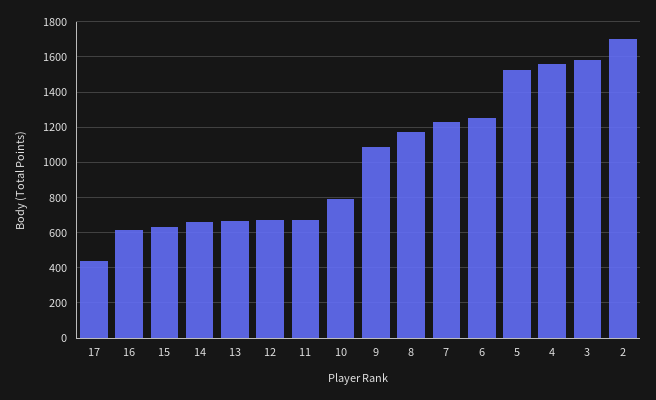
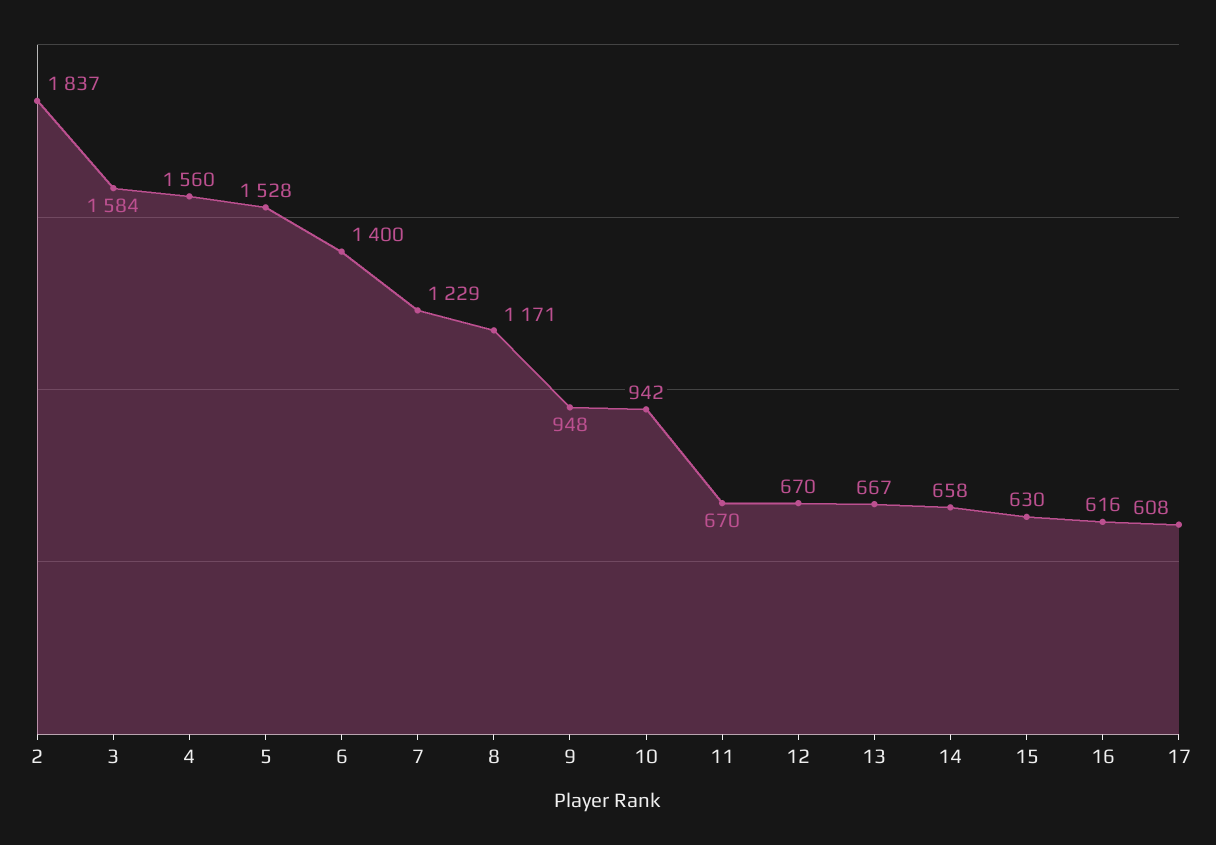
  {
-   "17": 450,
+   "17": 608,
    "16": 616,
    "15": 630,
    "14": 658,
    "13": 667,
    "12": 670,
    "11": 670,
-   "10": 800,
+   "10": 942,
-   "9": 1100,
+   "9": 948,
    "8": 1171,
    "7": 1229,
-   "6": 1250,
+   "6": 1400,
    "5": 1528,
    "4": 1560,
    "3": 1584,
-   "2": 1700
+   "2": 1837
  }

